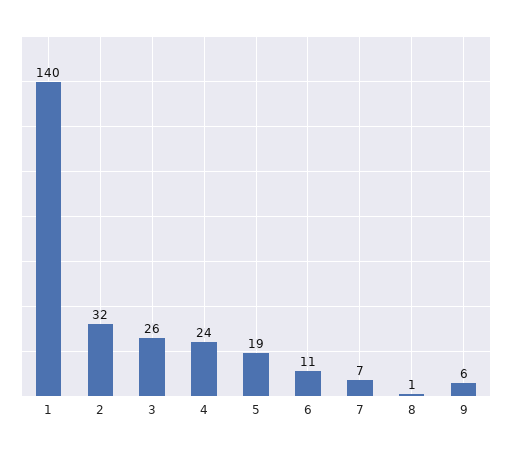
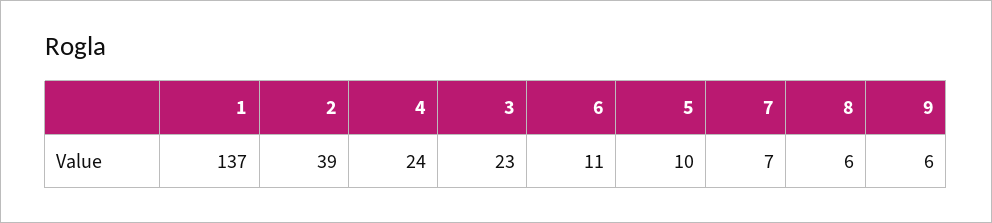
  {
-   "1": 140,
+   "1": 137,
-   "2": 32,
+   "2": 39,
-   "3": 26,
+   "3": 23,
    "4": 24,
-   "5": 19,
+   "5": 10,
    "6": 11,
    "7": 7,
-   "8": 1,
+   "8": 6,
    "9": 6
  }

